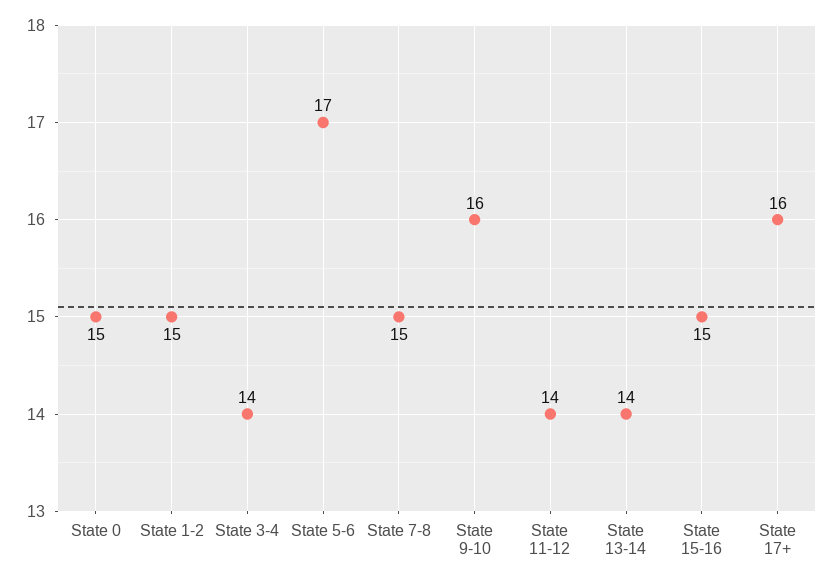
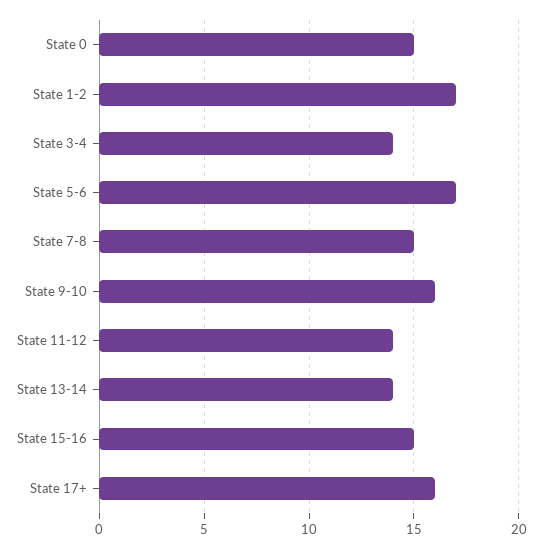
  {
    "State 0": 15,
-   "State 1-2": 15,
+   "State 1-2": 17,
    "State 3-4": 14,
    "State 5-6": 17,
    "State 7-8": 15,
    "State 9-10": 16,
    "State 11-12": 14,
    "State 13-14": 14,
    "State 15-16": 15,
    "State 17+": 16
  }

